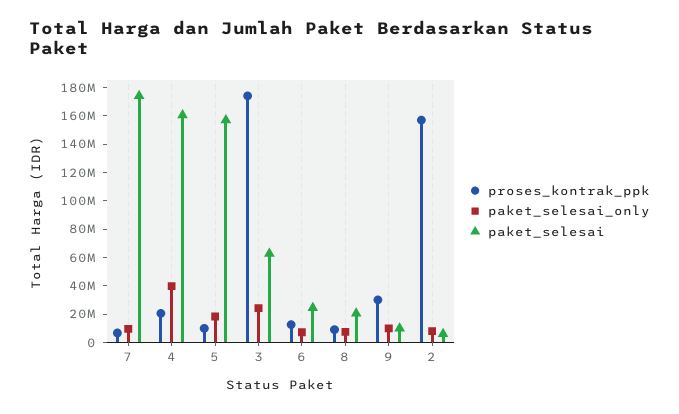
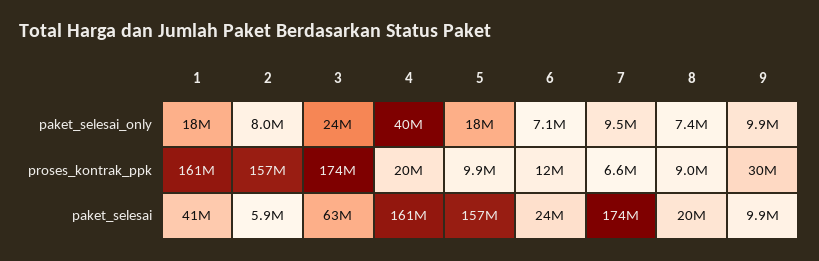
  {
    "proses_kontrak_ppk": {
      "7": 6600000,
      "4": 20000000,
      "5": 9900000,
      "3": 174000000,
      "6": 12000000,
      "8": 9000000,
      "9": 30000000,
-     "2": 157000000
+     "2": 157000000,
+     "1": 161000000
    },
    "paket_selesai_only": {
      "7": 9500000,
      "4": 40000000,
      "5": 18000000,
      "3": 24000000,
      "6": 7100000,
      "8": 7400000,
      "9": 9900000,
-     "2": 8000000
+     "2": 8000000,
+     "1": 18000000
    },
    "paket_selesai": {
      "7": 174000000,
      "4": 161000000,
      "5": 157000000,
      "3": 63000000,
      "6": 24000000,
      "8": 20000000,
      "9": 9900000,
-     "2": 5900000
+     "2": 5900000,
+     "1": 41000000
    }
  }

